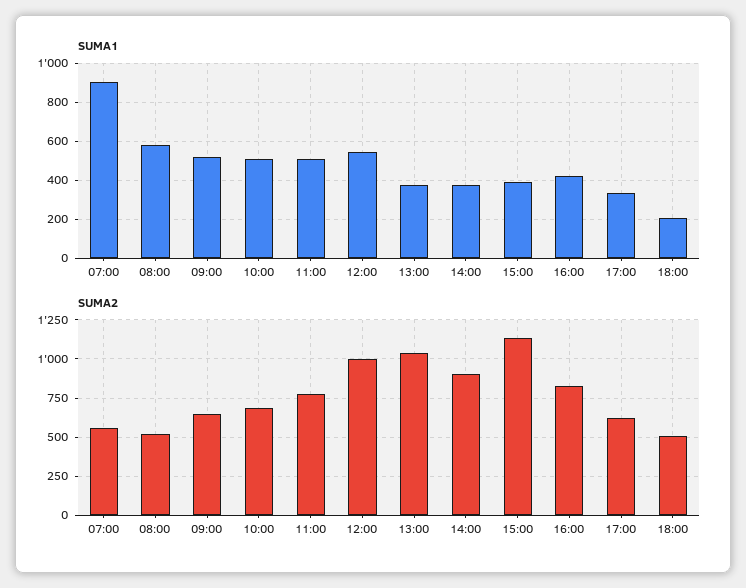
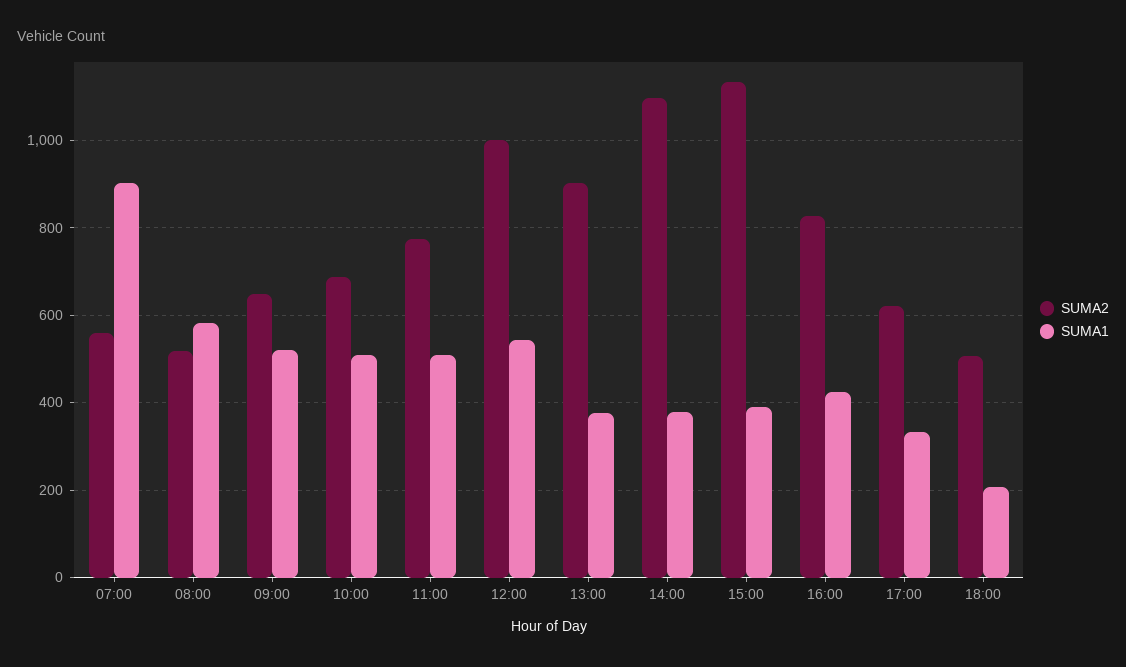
  {
    "SUMA1": {
      "07:00": 900,
      "08:00": 580,
      "09:00": 520,
      "10:00": 520,
      "11:00": 520,
      "12:00": 540,
      "13:00": 380,
      "14:00": 380,
      "15:00": 400,
      "16:00": 420,
      "17:00": 340,
      "18:00": 200
    },
    "SUMA2": {
      "07:00": 560,
      "08:00": 520,
      "09:00": 640,
      "10:00": 680,
      "11:00": 780,
      "12:00": 1000,
-     "13:00": 1050,
+     "13:00": 900,
-     "14:00": 900,
+     "14:00": 1100,
      "15:00": 1140,
      "16:00": 820,
      "17:00": 620,
      "18:00": 500
    }
  }

